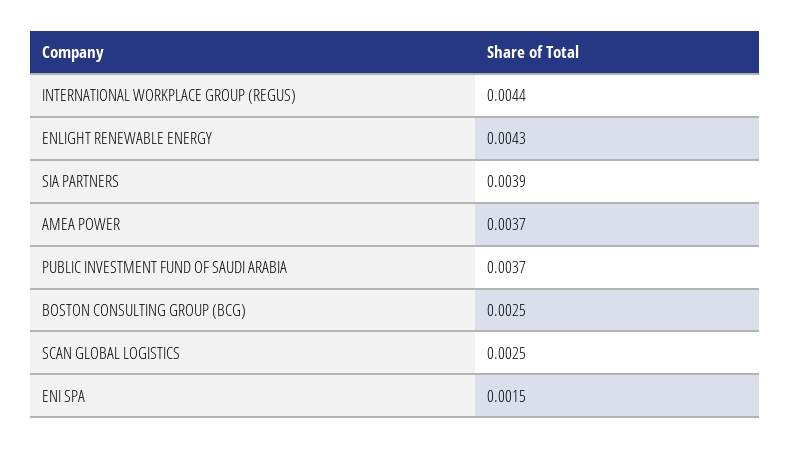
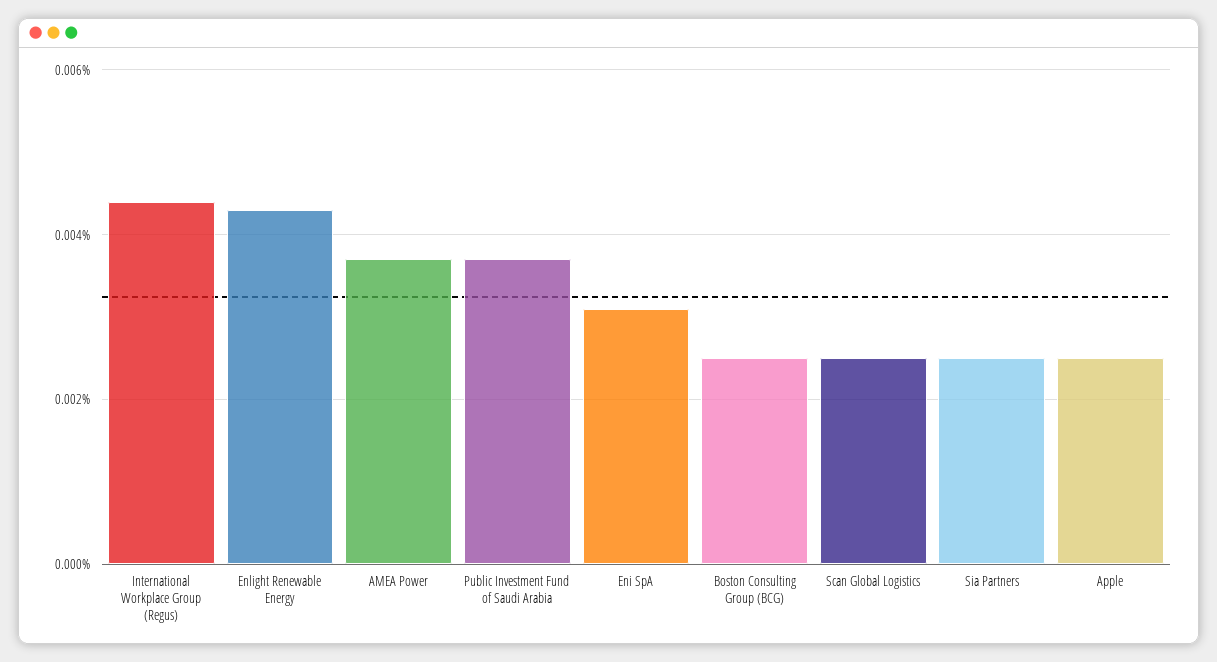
  {
    "INTERNATIONAL WORKPLACE GROUP (REGUS)": 0.0044,
    "ENLIGHT RENEWABLE ENERGY": 0.0043,
-   "SIA PARTNERS": 0.0039,
+   "SIA PARTNERS": 0.0025,
    "AMEA POWER": 0.0037,
    "PUBLIC INVESTMENT FUND OF SAUDI ARABIA": 0.0037,
    "BOSTON CONSULTING GROUP (BCG)": 0.0025,
    "SCAN GLOBAL LOGISTICS": 0.0025,
-   "ENI SPA": 0.0015
+   "ENI SPA": 0.003,
+   "Apple": 0.0025
  }

